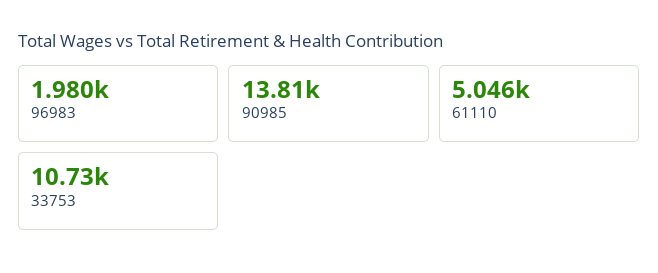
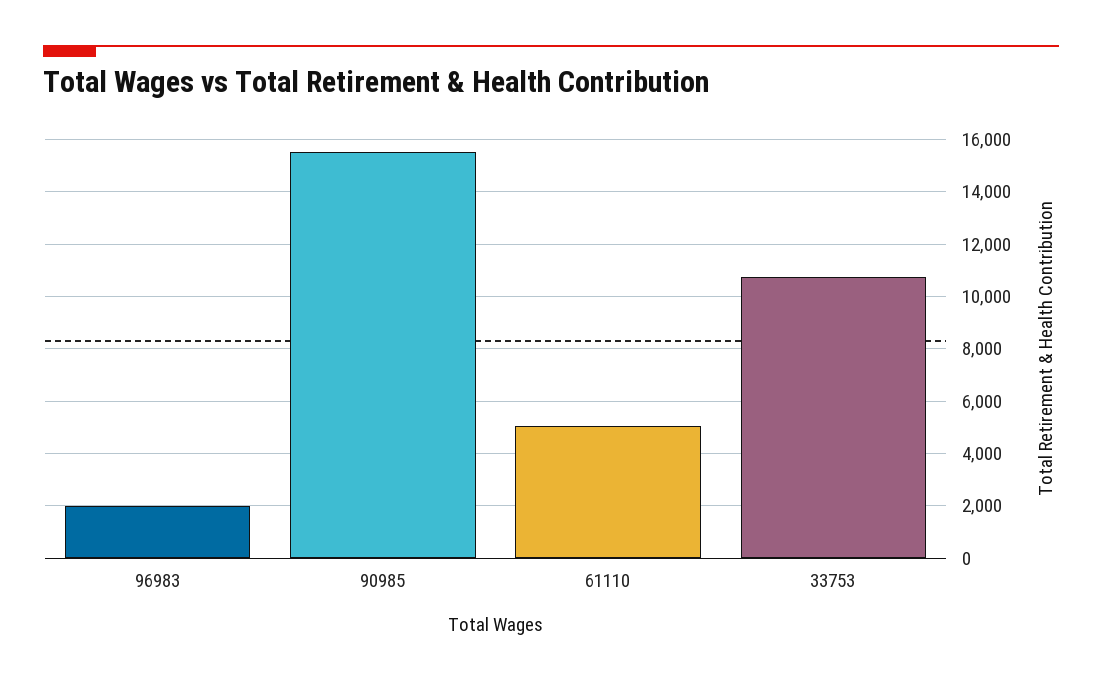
  {
    "96983": 1980,
-   "90985": 13810,
+   "90985": 15500,
    "61110": 5046,
    "33753": 10730
  }

